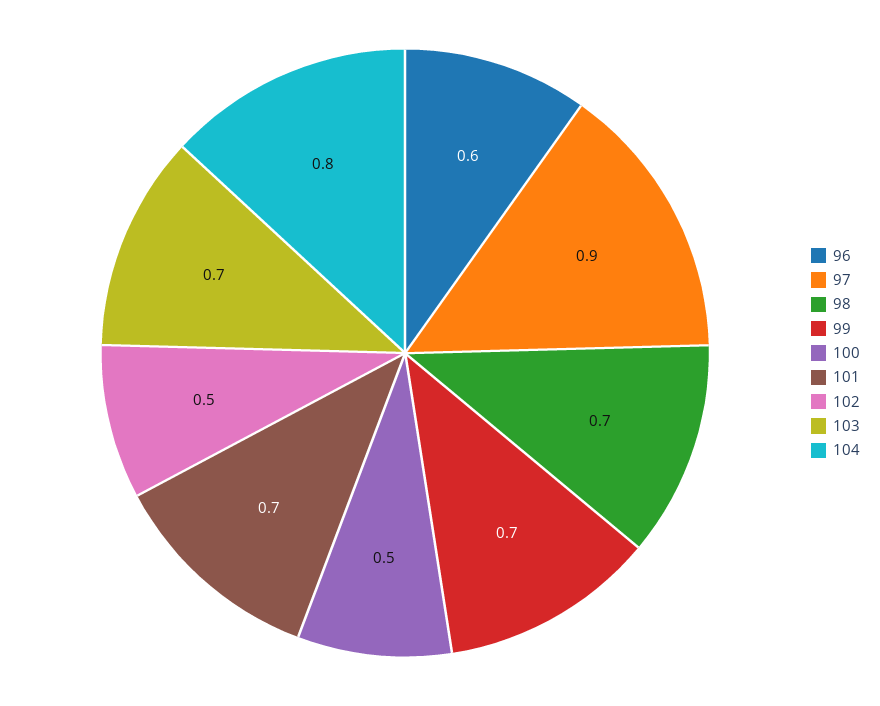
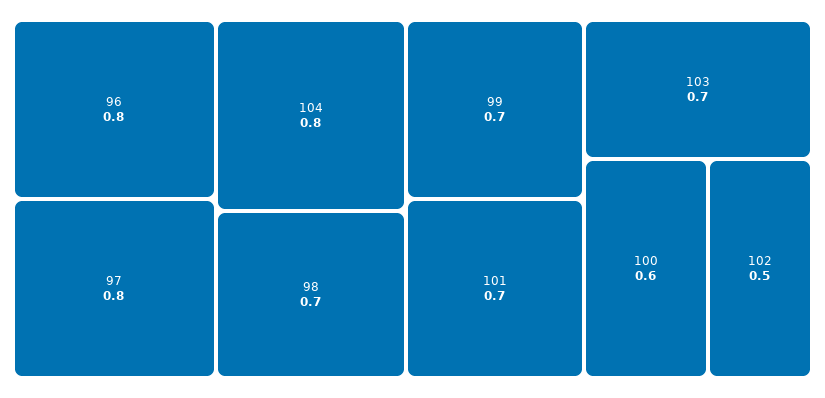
  {
-   "96": 0.6,
+   "96": 0.8,
-   "97": 0.9,
+   "97": 0.8,
    "98": 0.7,
    "99": 0.7,
-   "100": 0.5,
+   "100": 0.6,
    "101": 0.7,
    "102": 0.5,
    "103": 0.7,
    "104": 0.8
  }

